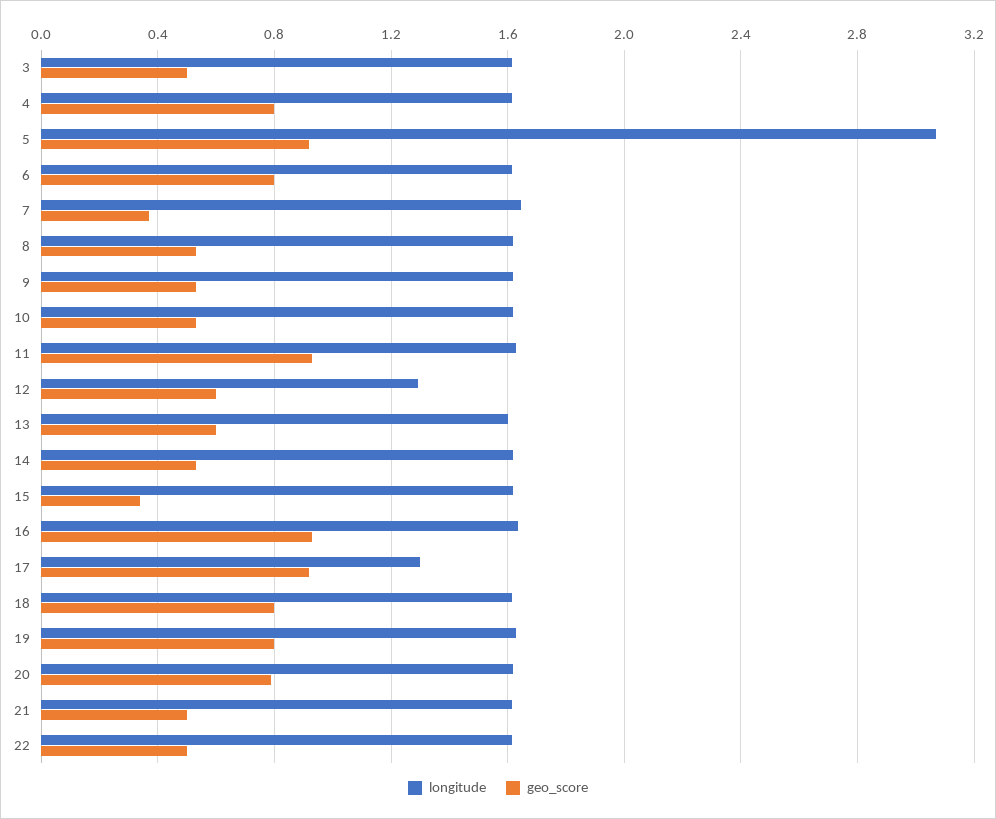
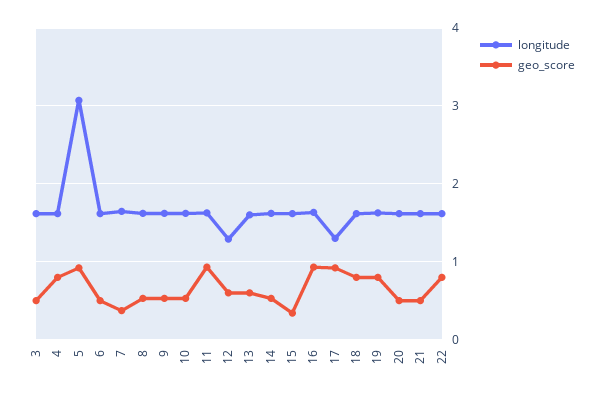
  {
    "longitude": {
      "3": 1.6,
      "4": 1.6,
      "5": 3.05,
      "6": 1.6,
      "7": 1.65,
      "8": 1.6,
      "9": 1.6,
      "10": 1.6,
      "11": 1.65,
      "12": 1.3,
      "13": 1.6,
      "14": 1.6,
      "15": 1.6,
      "16": 1.65,
      "17": 1.3,
      "18": 1.6,
      "19": 1.65,
      "20": 1.6,
      "21": 1.6,
      "22": 1.6
    },
    "geo_score": {
      "3": 0.5,
      "4": 0.8,
      "5": 0.9,
-     "6": 0.8,
+     "6": 0.5,
      "7": 0.35,
      "8": 0.55,
      "9": 0.55,
      "10": 0.55,
      "11": 0.95,
      "12": 0.6,
      "13": 0.6,
      "14": 0.55,
      "15": 0.35,
      "16": 0.95,
      "17": 0.9,
      "18": 0.8,
      "19": 0.8,
-     "20": 0.8,
+     "20": 0.5,
      "21": 0.5,
-     "22": 0.5
+     "22": 0.8
    }
  }

